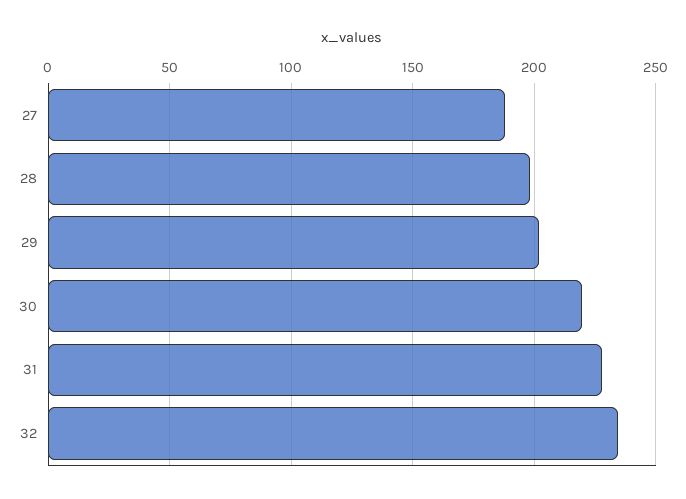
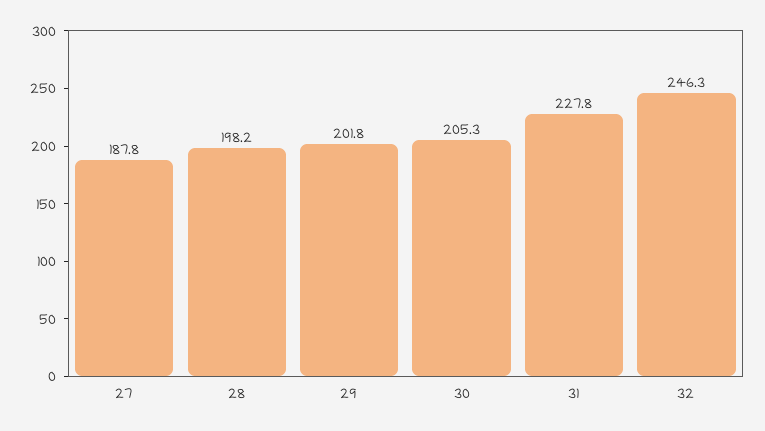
  {
    "27": 187.8,
    "28": 198.2,
    "29": 201.8,
-   "30": 220,
+   "30": 205.3,
    "31": 227.8,
-   "32": 235
+   "32": 246.3
  }

